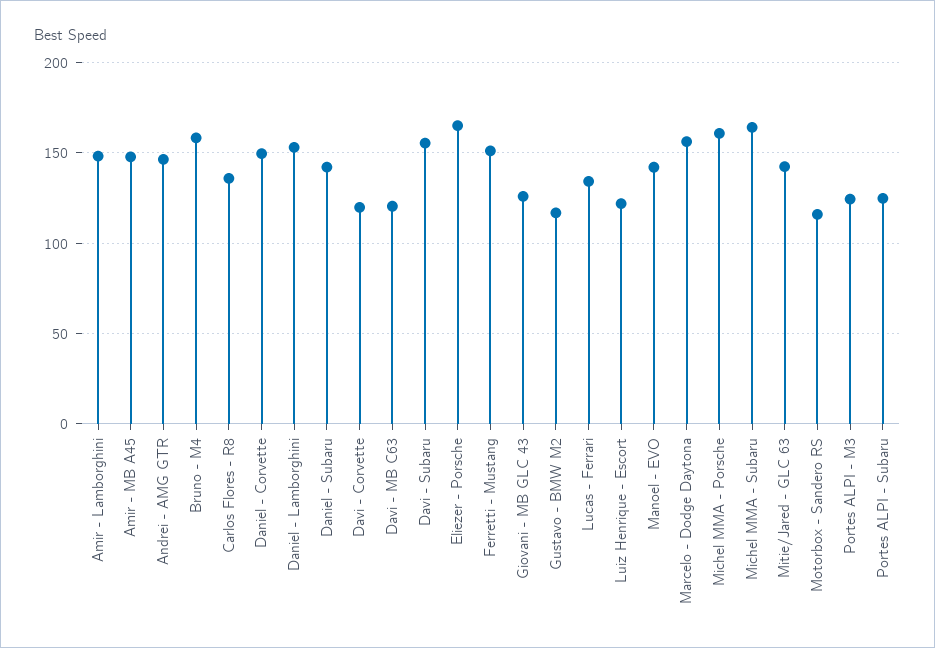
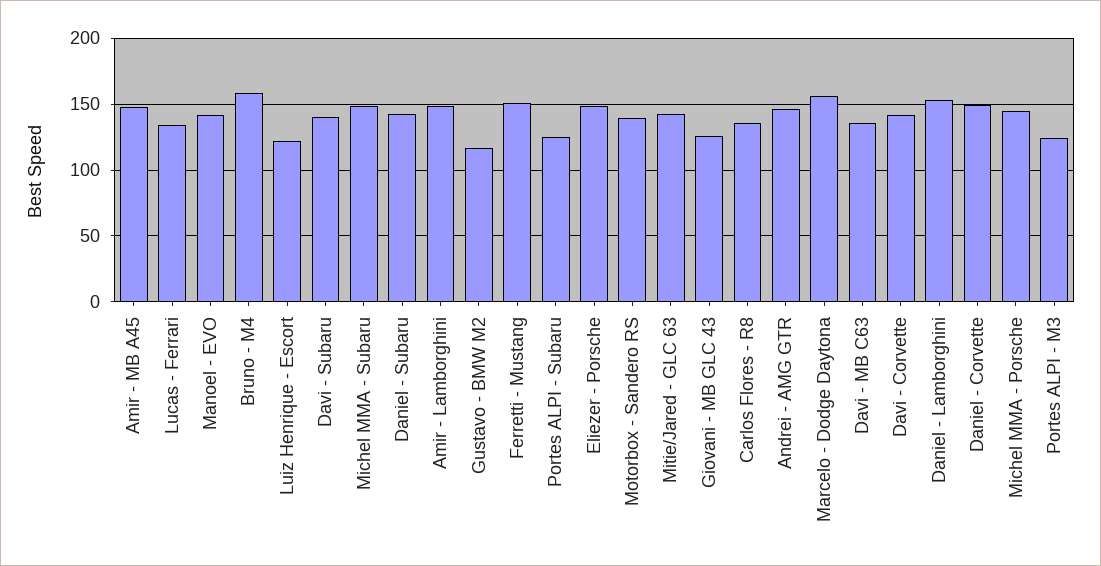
  {
    "Amir - Lamborghini": 150,
    "Amir - MB A45": 150,
    "Andrei - AMG GTR": 145,
    "Bruno - M4": 160,
    "Carlos Flores - R8": 135,
    "Daniel - Corvette": 150,
    "Daniel - Lamborghini": 155,
    "Daniel - Subaru": 140,
-   "Davi - Corvette": 120,
+   "Davi - Corvette": 140,
-   "Davi - MB C63": 120,
+   "Davi - MB C63": 135,
-   "Davi - Subaru": 155,
+   "Davi - Subaru": 140,
-   "Eliezer - Porsche": 165,
+   "Eliezer - Porsche": 150,
    "Ferretti - Mustang": 150,
    "Giovani - MB GLC 43": 125,
    "Gustavo - BMW M2": 115,
    "Lucas - Ferrari": 135,
    "Luiz Henrique - Escort": 120,
    "Manoel - EVO": 140,
    "Marcelo - Dodge Daytona": 155,
-   "Michel MMA - Porsche": 160,
+   "Michel MMA - Porsche": 145,
-   "Michel MMA - Subaru": 165,
+   "Michel MMA - Subaru": 150,
    "Mitie/Jared - GLC 63": 145,
-   "Motorbox - Sandero RS": 115,
+   "Motorbox - Sandero RS": 140,
    "Portes ALPI - M3": 125,
    "Portes ALPI - Subaru": 125
  }

